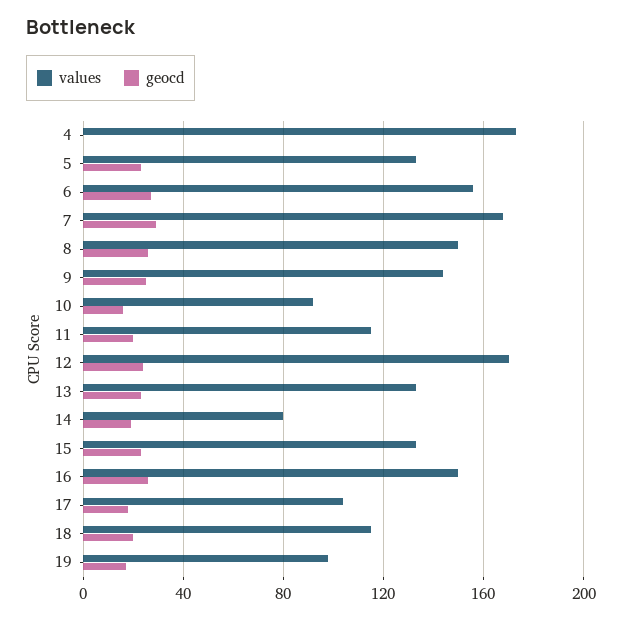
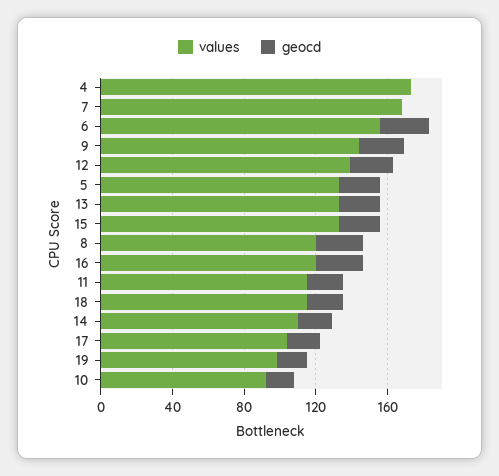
  {
    "values": {
      "4": 175,
      "5": 135,
      "6": 155,
      "7": 170,
-     "8": 150,
+     "8": 120,
      "9": 145,
      "10": 90,
      "11": 115,
-     "12": 170,
+     "12": 140,
      "13": 135,
-     "14": 80,
+     "14": 110,
      "15": 135,
-     "16": 150,
+     "16": 120,
      "17": 105,
      "18": 115,
      "19": 100
    },
    "geocd": {
      "4": 0,
      "5": 25,
      "6": 25,
-     "7": 30,
+     "7": 0,
      "8": 25,
      "9": 25,
      "10": 15,
      "11": 20,
      "12": 25,
      "13": 25,
      "14": 20,
      "15": 25,
      "16": 25,
      "17": 20,
      "18": 20,
      "19": 15
    }
  }

